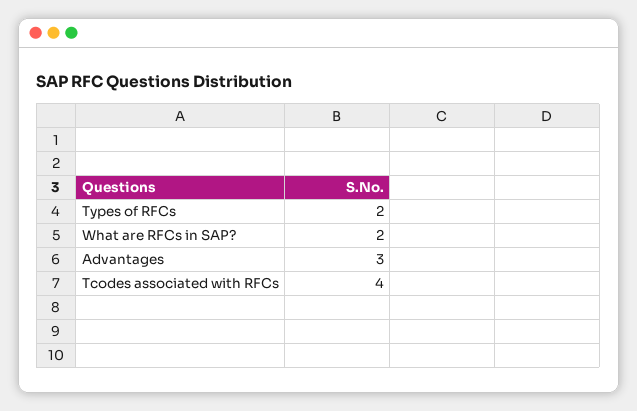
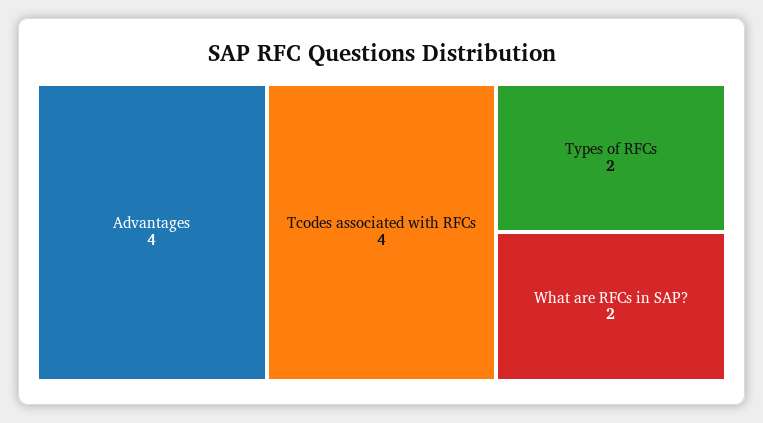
  {
    "Types of RFCs": 2,
    "What are RFCs in SAP?": 2,
-   "Advantages": 3,
+   "Advantages": 4,
    "Tcodes associated with RFCs": 4
  }

